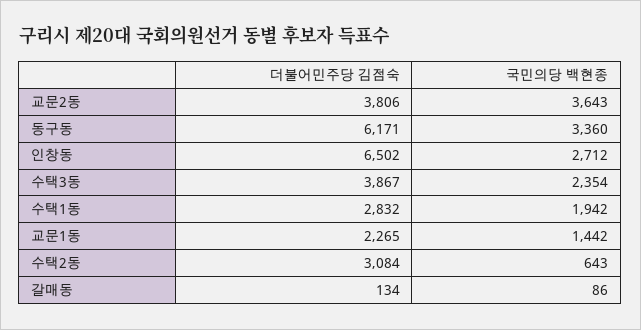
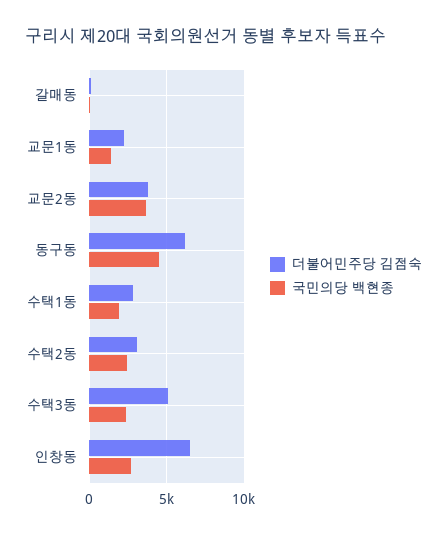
  {
    "더불어민주당 김점숙": {
      "교문2동": 3806,
      "동구동": 6171,
      "인창동": 6502,
-     "수택3동": 3867,
+     "수택3동": 5000,
      "수택1동": 2832,
      "교문1동": 2265,
      "수택2동": 3084,
      "갈매동": 134
    },
    "국민의당 백현종": {
      "교문2동": 3643,
-     "동구동": 3360,
+     "동구동": 4500,
      "인창동": 2712,
      "수택3동": 2354,
      "수택1동": 1942,
      "교문1동": 1442,
-     "수택2동": 643,
+     "수택2동": 2500,
      "갈매동": 86
    }
  }

